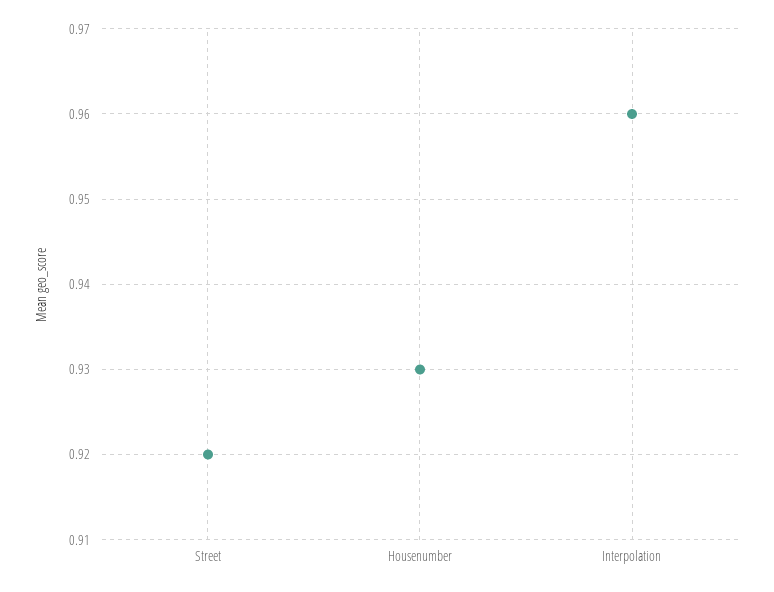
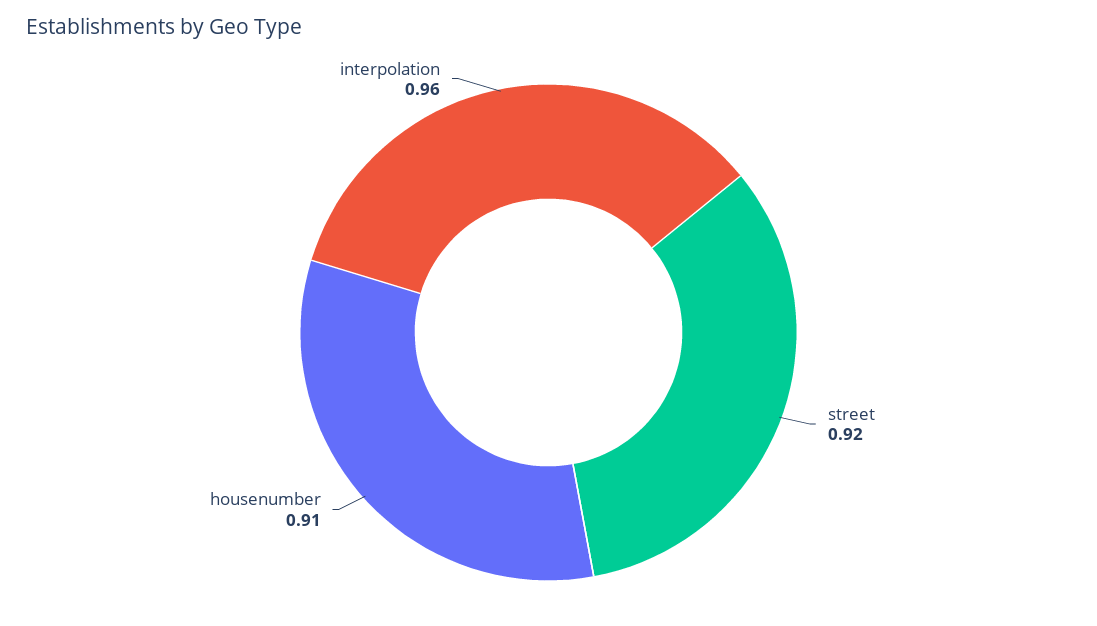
  {
    "Street": 0.92,
-   "Housenumber": 0.93,
+   "Housenumber": 0.91,
    "Interpolation": 0.96
  }

